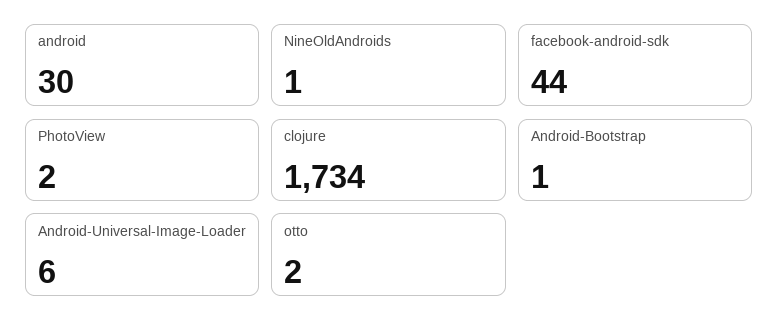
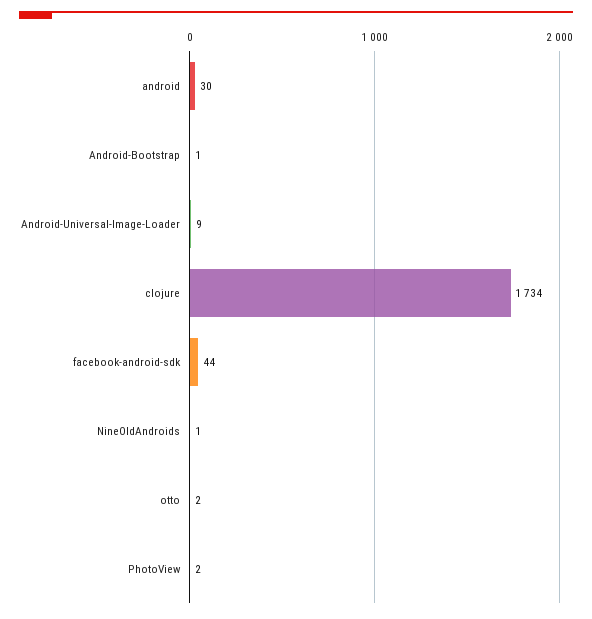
  {
    "android": 30,
    "NineOldAndroids": 1,
    "facebook-android-sdk": 44,
    "PhotoView": 2,
    "clojure": 1734,
    "Android-Bootstrap": 1,
-   "Android-Universal-Image-Loader": 6,
+   "Android-Universal-Image-Loader": 9,
    "otto": 2
  }

